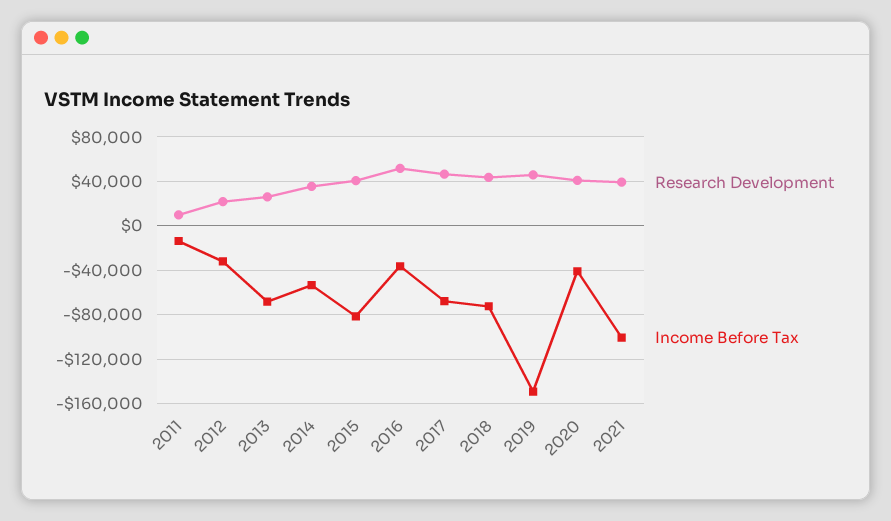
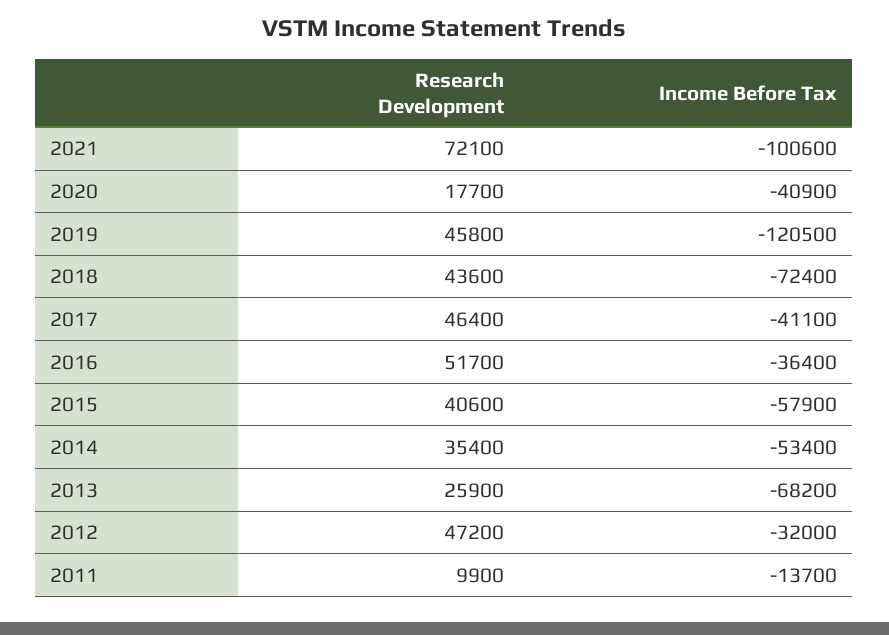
  {
    "Research Development": {
      "2011": 9900,
-     "2012": 20000,
+     "2012": 47200,
      "2013": 25900,
      "2014": 35400,
      "2015": 40600,
      "2016": 51700,
      "2017": 46400,
      "2018": 43600,
      "2019": 45800,
-     "2020": 40000,
+     "2020": 17700,
-     "2021": 40000
+     "2021": 72100
    },
    "Income Before Tax": {
      "2011": -13700,
      "2012": -32000,
      "2013": -68200,
      "2014": -53400,
-     "2015": -80000,
+     "2015": -57900,
      "2016": -36400,
-     "2017": -70000,
+     "2017": -41100,
      "2018": -72400,
-     "2019": -150000,
+     "2019": -120500,
      "2020": -40900,
      "2021": -100600
    }
  }

